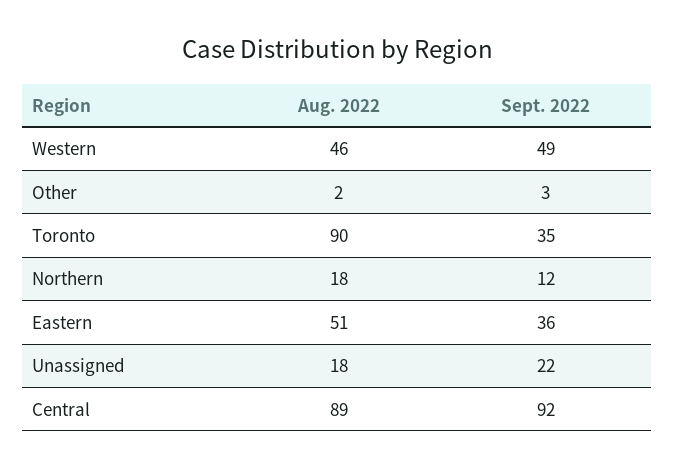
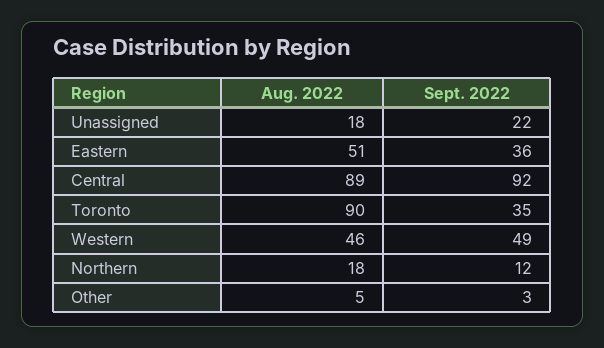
  {
    "Aug. 2022": {
      "Western": 46,
-     "Other": 2,
+     "Other": 5,
      "Toronto": 90,
      "Northern": 18,
      "Eastern": 51,
      "Unassigned": 18,
      "Central": 89
    },
    "Sept. 2022": {
      "Western": 49,
      "Other": 3,
      "Toronto": 35,
      "Northern": 12,
      "Eastern": 36,
      "Unassigned": 22,
      "Central": 92
    }
  }

